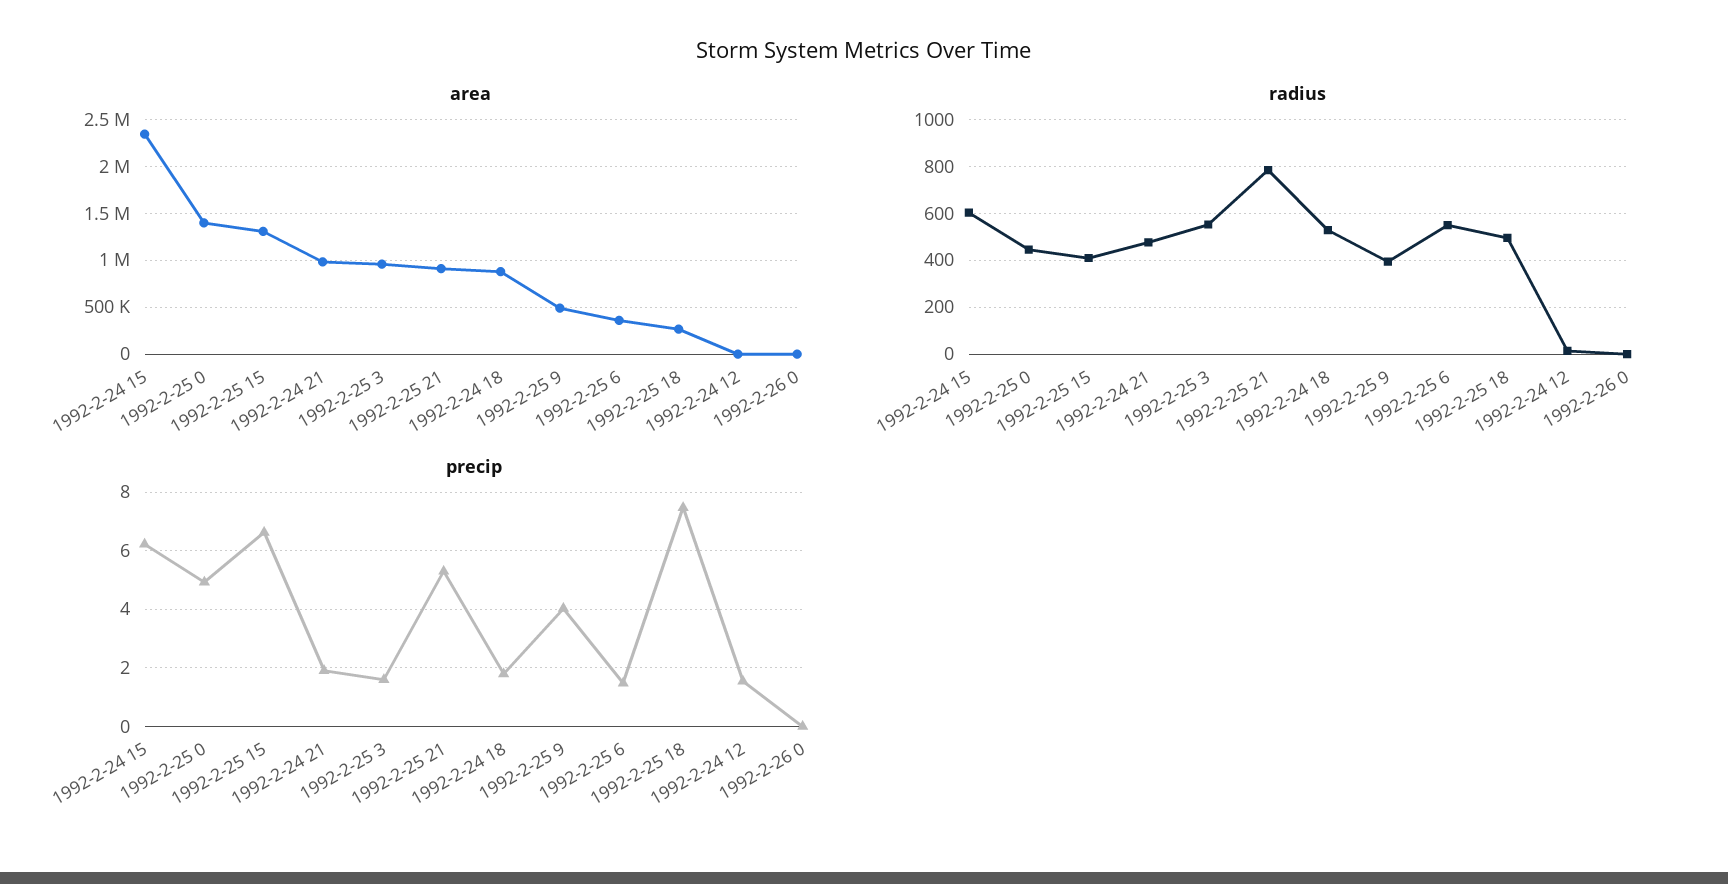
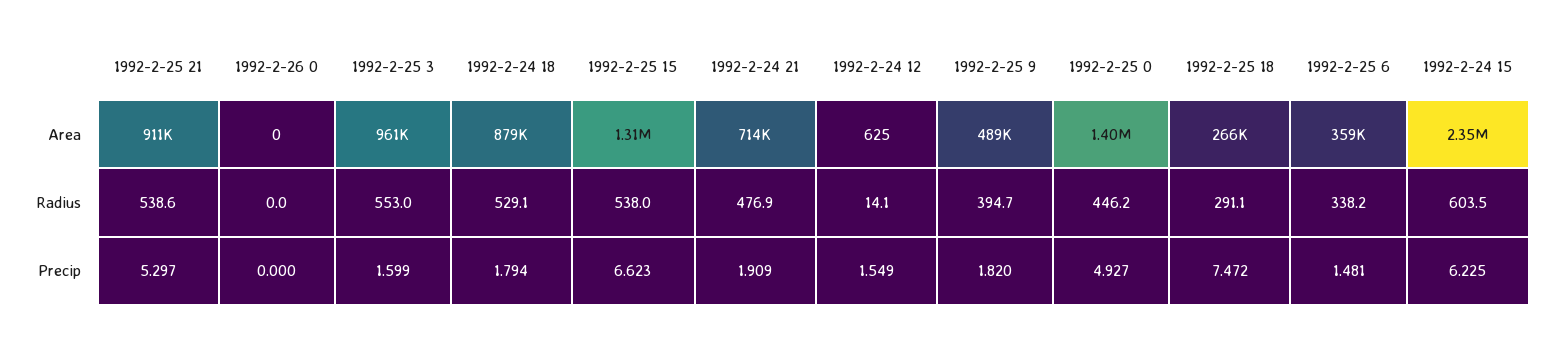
  {
    "area": {
      "1992-2-24 15": 2350000,
      "1992-2-25 0": 1400000,
      "1992-2-25 15": 1310000,
-     "1992-2-24 21": 1000000,
+     "1992-2-24 21": 714000,
      "1992-2-25 3": 961000,
      "1992-2-25 21": 911000,
      "1992-2-24 18": 879000,
      "1992-2-25 9": 489000,
      "1992-2-25 6": 359000,
      "1992-2-25 18": 266000,
      "1992-2-24 12": 625,
      "1992-2-26 0": 0
    },
    "radius": {
      "1992-2-24 15": 603.5,
      "1992-2-25 0": 446.2,
-     "1992-2-25 15": 400,
+     "1992-2-25 15": 538,
      "1992-2-24 21": 476.9,
      "1992-2-25 3": 553,
-     "1992-2-25 21": 800,
+     "1992-2-25 21": 538.6,
      "1992-2-24 18": 529.1,
      "1992-2-25 9": 394.7,
-     "1992-2-25 6": 550,
+     "1992-2-25 6": 338.2,
-     "1992-2-25 18": 500,
+     "1992-2-25 18": 291.1,
      "1992-2-24 12": 14.1,
      "1992-2-26 0": 0
    },
    "precip": {
      "1992-2-24 15": 6.225,
      "1992-2-25 0": 4.927,
      "1992-2-25 15": 6.623,
      "1992-2-24 21": 1.909,
      "1992-2-25 3": 1.599,
      "1992-2-25 21": 5.297,
      "1992-2-24 18": 1.794,
-     "1992-2-25 9": 4,
+     "1992-2-25 9": 1.82,
      "1992-2-25 6": 1.481,
      "1992-2-25 18": 7.472,
      "1992-2-24 12": 1.549,
      "1992-2-26 0": 0
    }
  }

